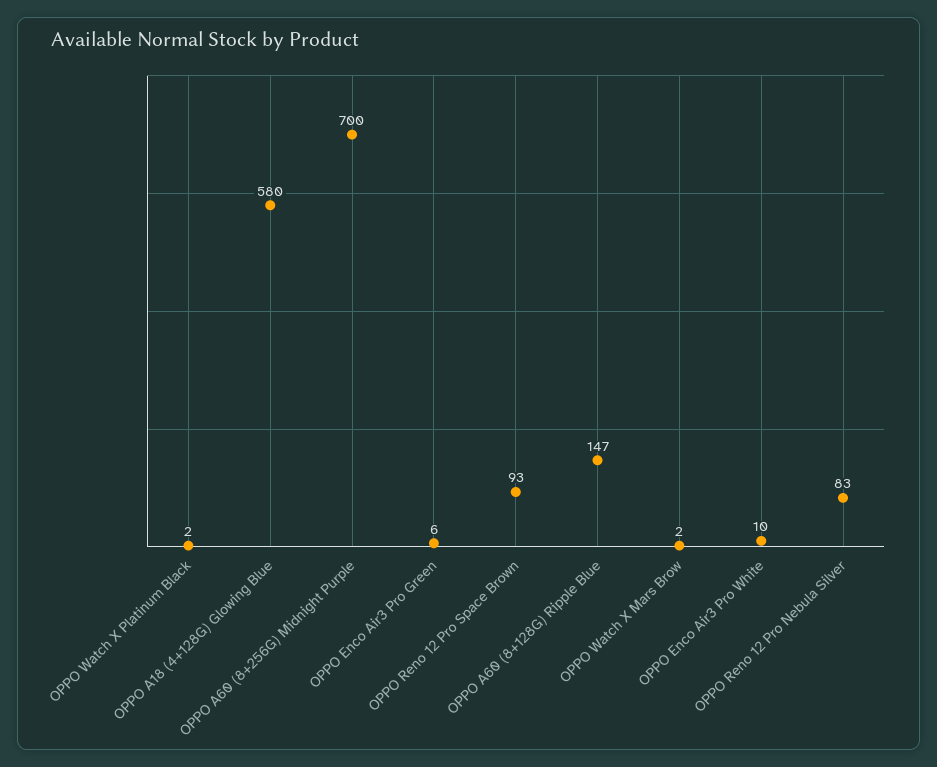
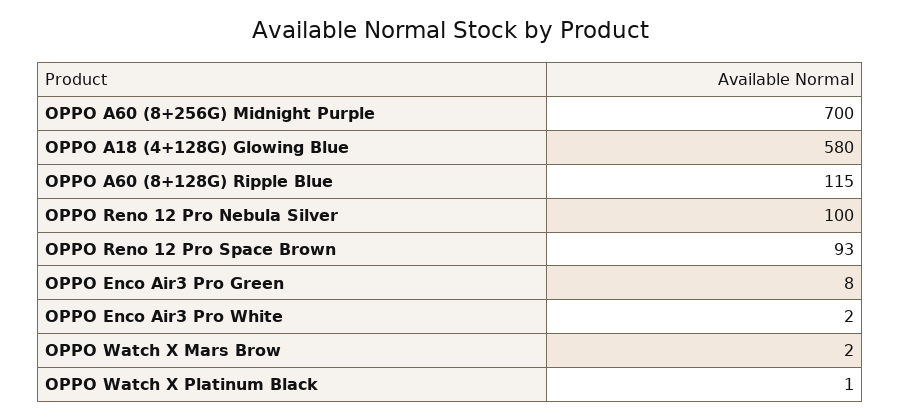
  {
-   "OPPO Watch X Platinum Black": 2,
+   "OPPO Watch X Platinum Black": 1,
    "OPPO A18 (4+128G) Glowing Blue": 580,
    "OPPO A60 (8+256G) Midnight Purple": 700,
-   "OPPO Enco Air3 Pro Green": 6,
+   "OPPO Enco Air3 Pro Green": 8,
    "OPPO Reno 12 Pro Space Brown": 93,
-   "OPPO A60 (8+128G) Ripple Blue": 147,
+   "OPPO A60 (8+128G) Ripple Blue": 115,
    "OPPO Watch X Mars Brow": 2,
-   "OPPO Enco Air3 Pro White": 10,
+   "OPPO Enco Air3 Pro White": 2,
-   "OPPO Reno 12 Pro Nebula Silver": 83
+   "OPPO Reno 12 Pro Nebula Silver": 100
  }

